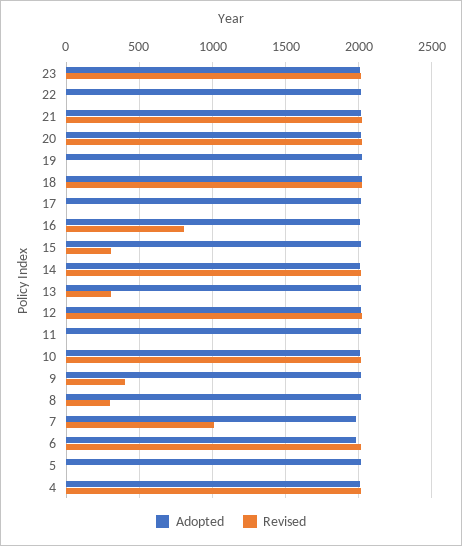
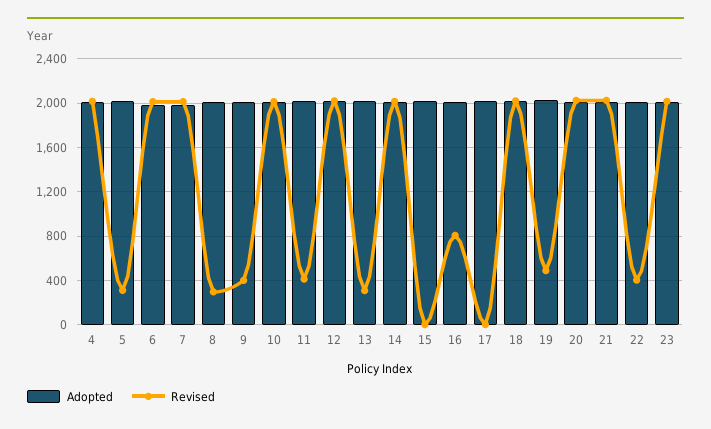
  {
    "Adopted": {
      "23": 2000,
      "22": 2000,
      "21": 2000,
      "20": 2000,
      "19": 2050,
      "18": 2000,
      "17": 2000,
      "16": 2000,
      "15": 2000,
      "14": 2000,
      "13": 2000,
      "12": 2000,
      "11": 2000,
      "10": 2000,
      "9": 2000,
      "8": 2000,
      "7": 2000,
      "6": 2000,
      "5": 2000,
      "4": 2000
    },
    "Revised": {
      "23": 2000,
-     "22": 0,
+     "22": 400,
      "21": 2000,
      "20": 2000,
-     "19": 0,
+     "19": 500,
      "18": 2000,
      "17": 0,
      "16": 800,
-     "15": 300,
+     "15": 0,
      "14": 2000,
      "13": 300,
      "12": 2000,
-     "11": 0,
+     "11": 400,
      "10": 2000,
      "9": 400,
      "8": 300,
-     "7": 1000,
+     "7": 2000,
      "6": 2000,
-     "5": 0,
+     "5": 300,
      "4": 2000
    }
  }

